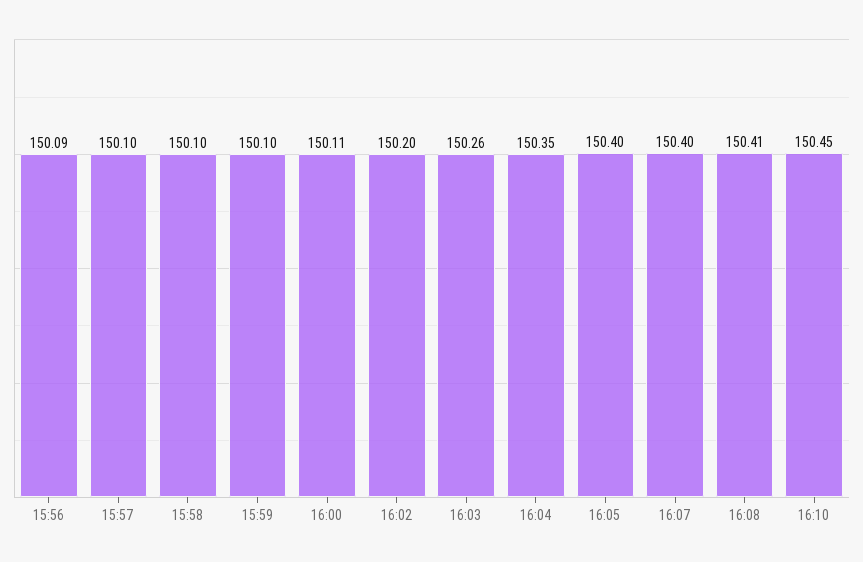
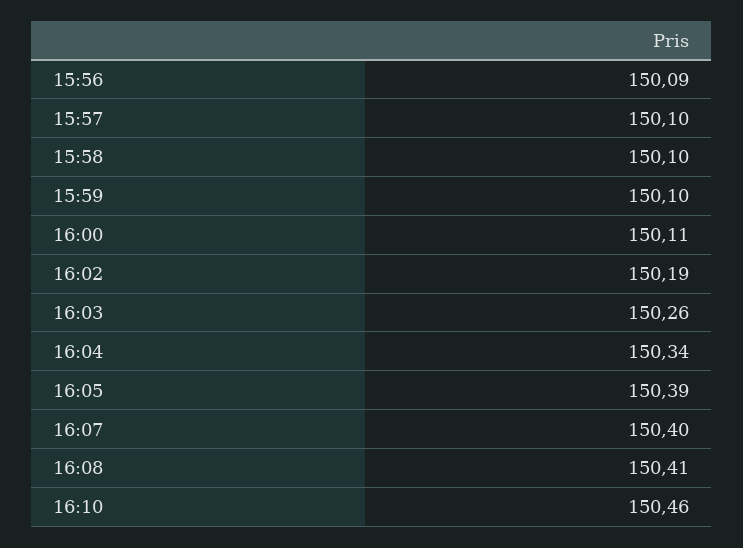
  {
    "15:56": 150.09,
    "15:57": 150.1,
    "15:58": 150.1,
    "15:59": 150.1,
    "16:00": 150.11,
-   "16:02": 150.2,
+   "16:02": 150.19,
    "16:03": 150.26,
-   "16:04": 150.35,
+   "16:04": 150.34,
-   "16:05": 150.4,
+   "16:05": 150.39,
    "16:07": 150.4,
    "16:08": 150.41,
-   "16:10": 150.45
+   "16:10": 150.46
  }

